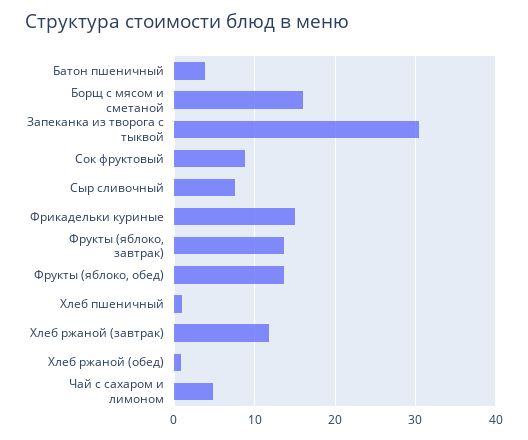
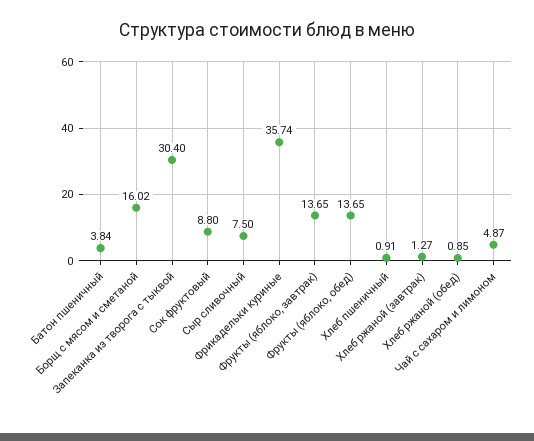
  {
    "Батон пшеничный": 3.84,
    "Борщ с мясом и сметаной": 16.02,
    "Запеканка из творога с тыквой": 30.4,
    "Сок фруктовый": 8.8,
    "Сыр сливочный": 7.5,
-   "Фрикадельки куриные": 15,
+   "Фрикадельки куриные": 35.74,
    "Фрукты (яблоко, завтрак)": 13.65,
    "Фрукты (яблоко, обед)": 13.65,
    "Хлеб пшеничный": 0.91,
-   "Хлеб ржаной (завтрак)": 12,
+   "Хлеб ржаной (завтрак)": 1.27,
    "Хлеб ржаной (обед)": 0.85,
    "Чай с сахаром и лимоном": 4.87
  }

